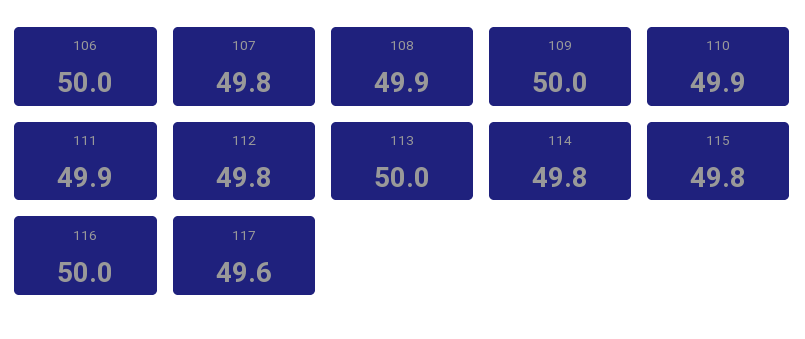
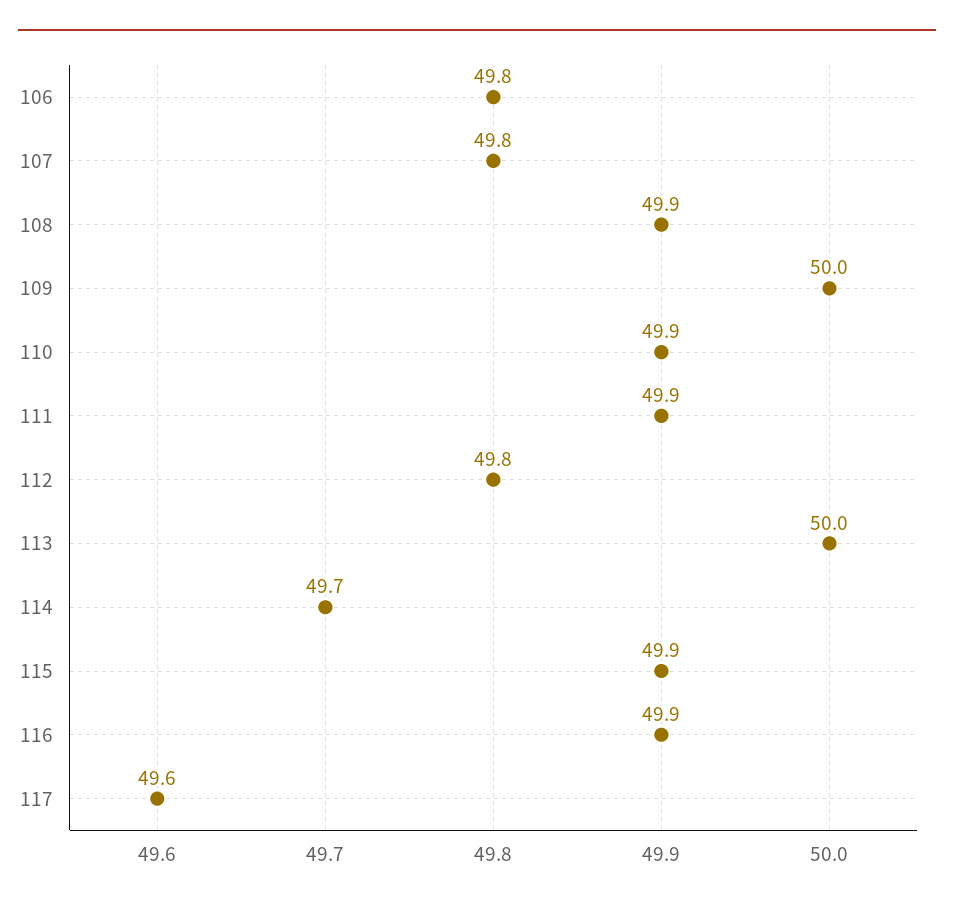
  {
-   "106": 50,
+   "106": 49.8,
    "107": 49.8,
    "108": 49.9,
    "109": 50,
    "110": 49.9,
    "111": 49.9,
    "112": 49.8,
    "113": 50,
-   "114": 49.8,
+   "114": 49.7,
-   "115": 49.8,
+   "115": 49.9,
-   "116": 50,
+   "116": 49.9,
    "117": 49.6
  }

